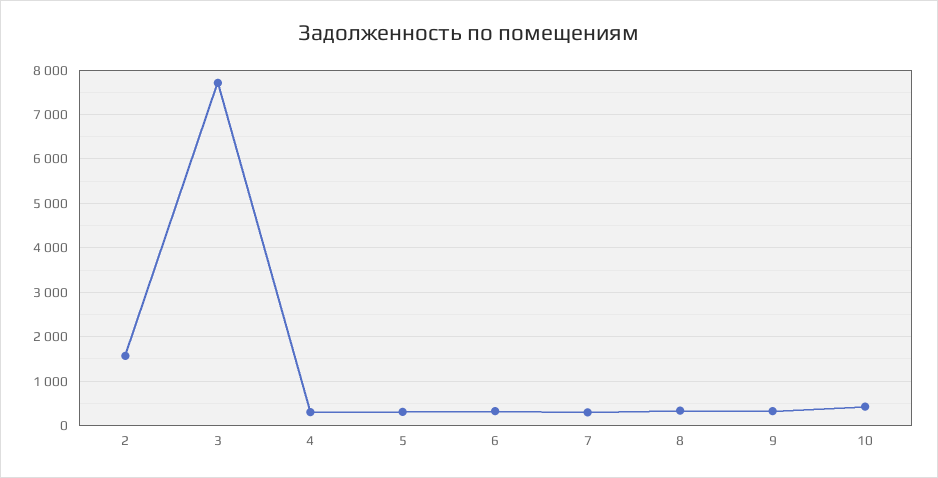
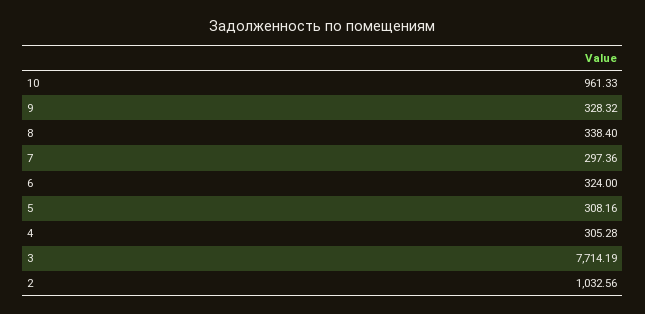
  {
-   "2": 1600,
+   "2": 1032.56,
    "3": 7714.19,
    "4": 305.28,
    "5": 308.16,
    "6": 324,
    "7": 297.36,
    "8": 338.4,
    "9": 328.32,
-   "10": 400
+   "10": 961.33
  }

